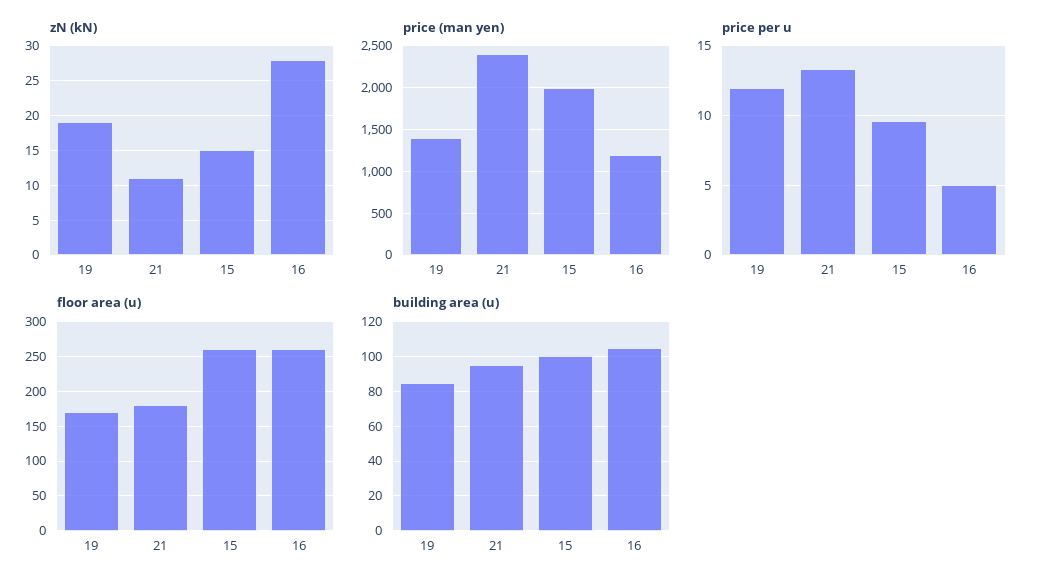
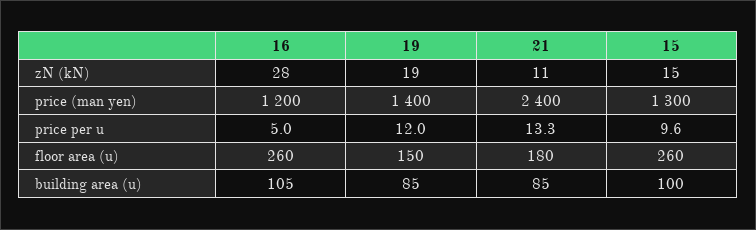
  {
    "zN (kN)": {
      "19": 19,
      "21": 11,
      "15": 15,
      "16": 28
    },
    "price (man yen)": {
      "19": 1400,
      "21": 2400,
-     "15": 2000,
+     "15": 1300,
      "16": 1200
    },
    "price per u": {
      "19": 12,
      "21": 13.3,
      "15": 9.6,
      "16": 5
    },
    "floor area (u)": {
-     "19": 170,
+     "19": 150,
      "21": 180,
      "15": 260,
      "16": 260
    },
    "building area (u)": {
      "19": 85,
-     "21": 95,
+     "21": 85,
      "15": 100,
      "16": 105
    }
  }

